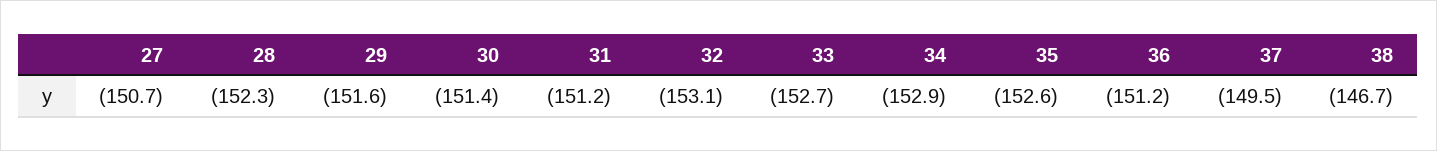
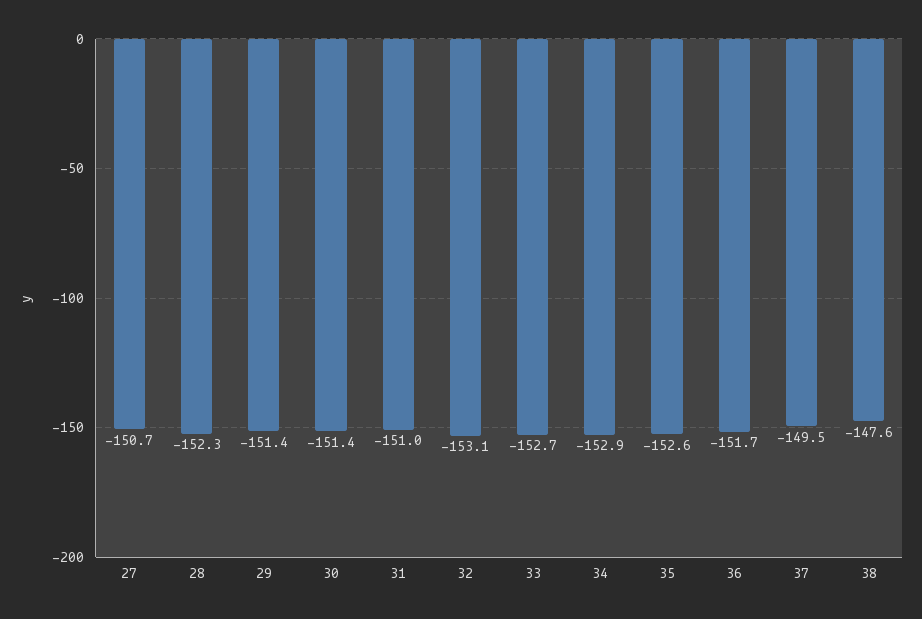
  {
    "27": -150.7,
    "28": -152.3,
-   "29": -151.6,
+   "29": -151.4,
    "30": -151.4,
-   "31": -151.2,
+   "31": -151,
    "32": -153.1,
    "33": -152.7,
    "34": -152.9,
    "35": -152.6,
-   "36": -151.2,
+   "36": -151.7,
    "37": -149.5,
-   "38": -146.7
+   "38": -147.6
  }

